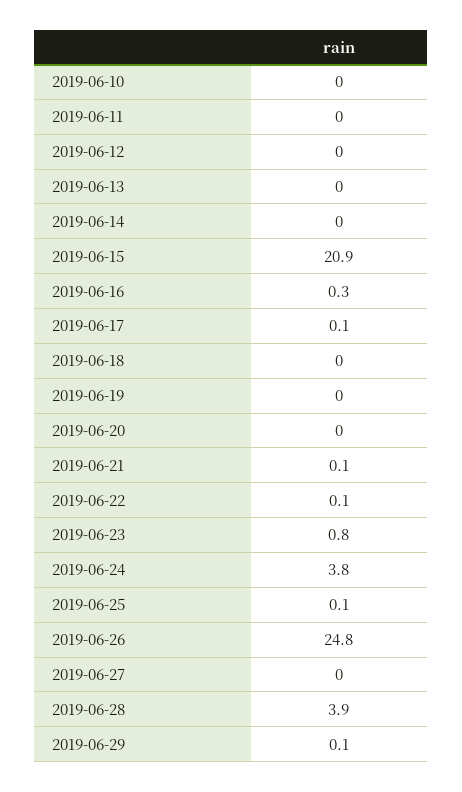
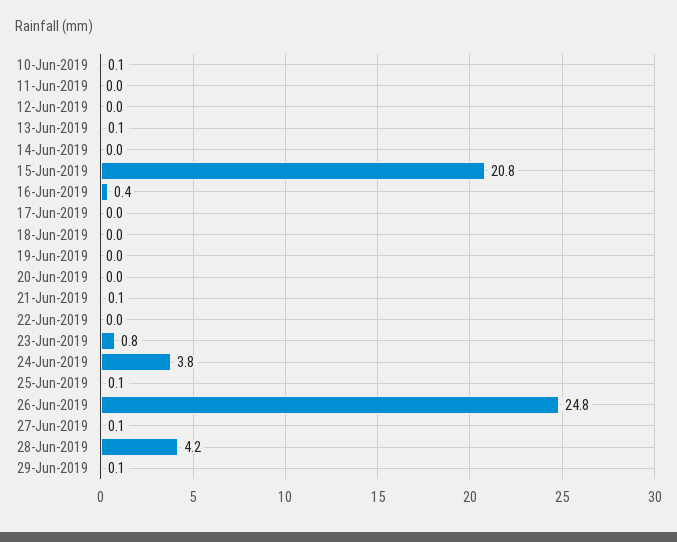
  {
-   "2019-06-10": 0,
+   "2019-06-10": 0.1,
    "2019-06-11": 0,
    "2019-06-12": 0,
-   "2019-06-13": 0,
+   "2019-06-13": 0.1,
    "2019-06-14": 0,
-   "2019-06-15": 20.9,
+   "2019-06-15": 20.8,
-   "2019-06-16": 0.3,
+   "2019-06-16": 0.4,
-   "2019-06-17": 0.1,
+   "2019-06-17": 0,
    "2019-06-18": 0,
    "2019-06-19": 0,
    "2019-06-20": 0,
    "2019-06-21": 0.1,
-   "2019-06-22": 0.1,
+   "2019-06-22": 0,
    "2019-06-23": 0.8,
    "2019-06-24": 3.8,
    "2019-06-25": 0.1,
    "2019-06-26": 24.8,
-   "2019-06-27": 0,
+   "2019-06-27": 0.1,
-   "2019-06-28": 3.9,
+   "2019-06-28": 4.2,
    "2019-06-29": 0.1
  }

